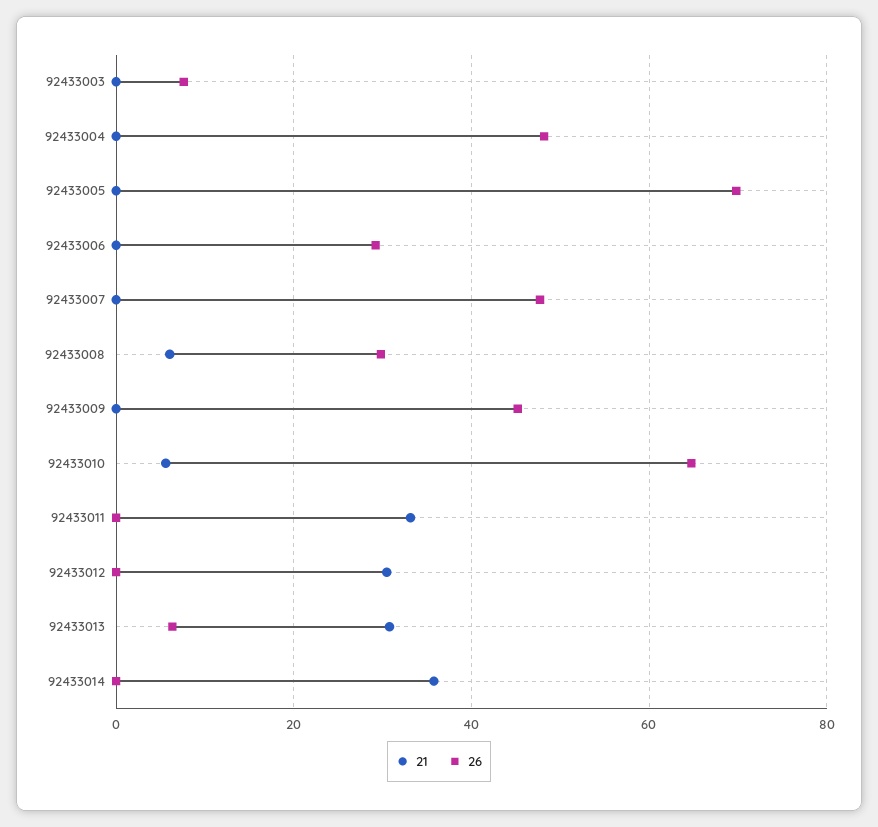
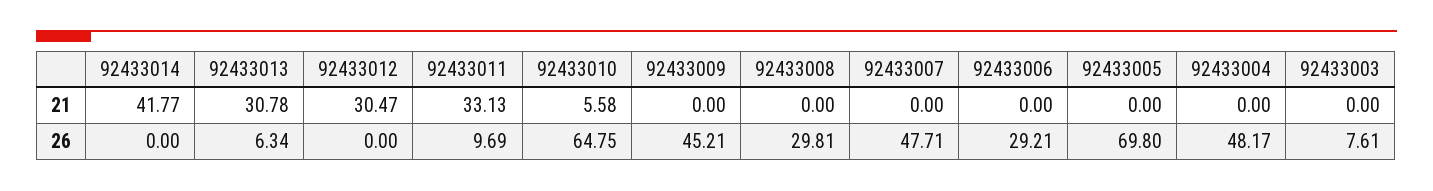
  {
    "21": {
      "92433003": 0,
      "92433004": 0,
      "92433005": 0,
      "92433006": 0,
      "92433007": 0,
-     "92433008": 6,
+     "92433008": 0,
      "92433009": 0,
      "92433010": 5.58,
      "92433011": 33.13,
      "92433012": 30.47,
      "92433013": 30.78,
-     "92433014": 36
+     "92433014": 41.77
    },
    "26": {
      "92433003": 7.61,
      "92433004": 48.17,
      "92433005": 69.8,
      "92433006": 29.21,
      "92433007": 47.71,
      "92433008": 29.81,
      "92433009": 45.21,
      "92433010": 64.75,
-     "92433011": 0,
+     "92433011": 9.69,
      "92433012": 0,
      "92433013": 6.34,
      "92433014": 0
    }
  }

